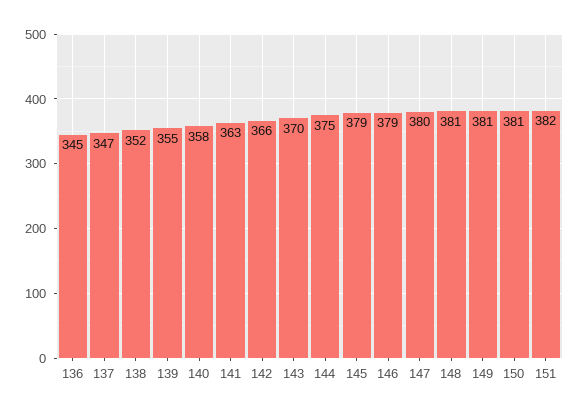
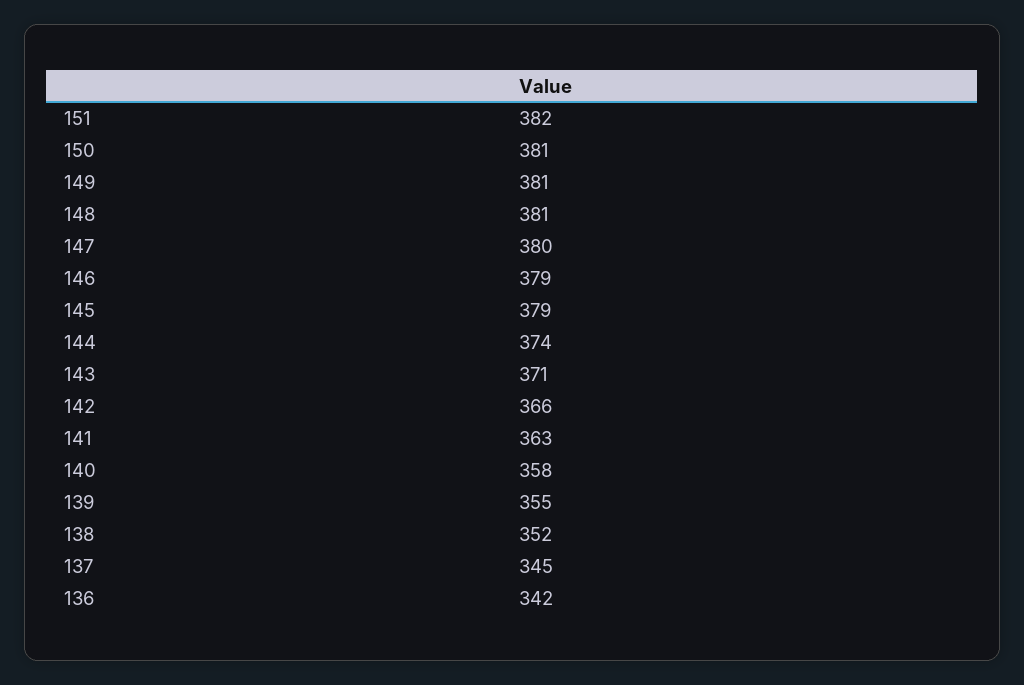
  {
-   "136": 345,
+   "136": 342,
-   "137": 347,
+   "137": 345,
    "138": 352,
    "139": 355,
    "140": 358,
    "141": 363,
    "142": 366,
-   "143": 370,
+   "143": 371,
-   "144": 375,
+   "144": 374,
    "145": 379,
    "146": 379,
    "147": 380,
    "148": 381,
    "149": 381,
    "150": 381,
    "151": 382
  }

